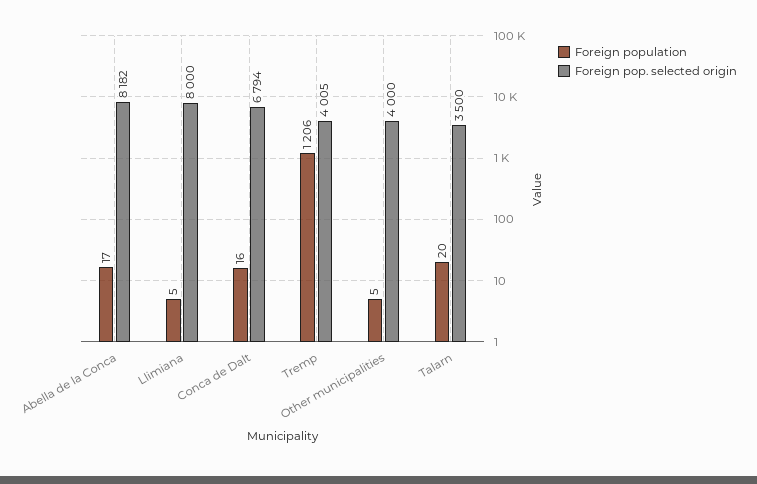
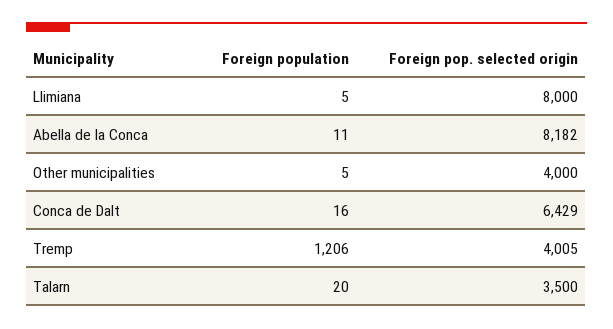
  {
    "Foreign population": {
-     "Abella de la Conca": 17,
+     "Abella de la Conca": 11,
      "Llimiana": 5,
      "Conca de Dalt": 16,
      "Tremp": 1206,
      "Other municipalities": 5,
      "Talarn": 20
    },
    "Foreign pop. selected origin": {
      "Abella de la Conca": 8182,
      "Llimiana": 8000,
-     "Conca de Dalt": 6794,
+     "Conca de Dalt": 6429,
      "Tremp": 4005,
      "Other municipalities": 4000,
      "Talarn": 3500
    }
  }

